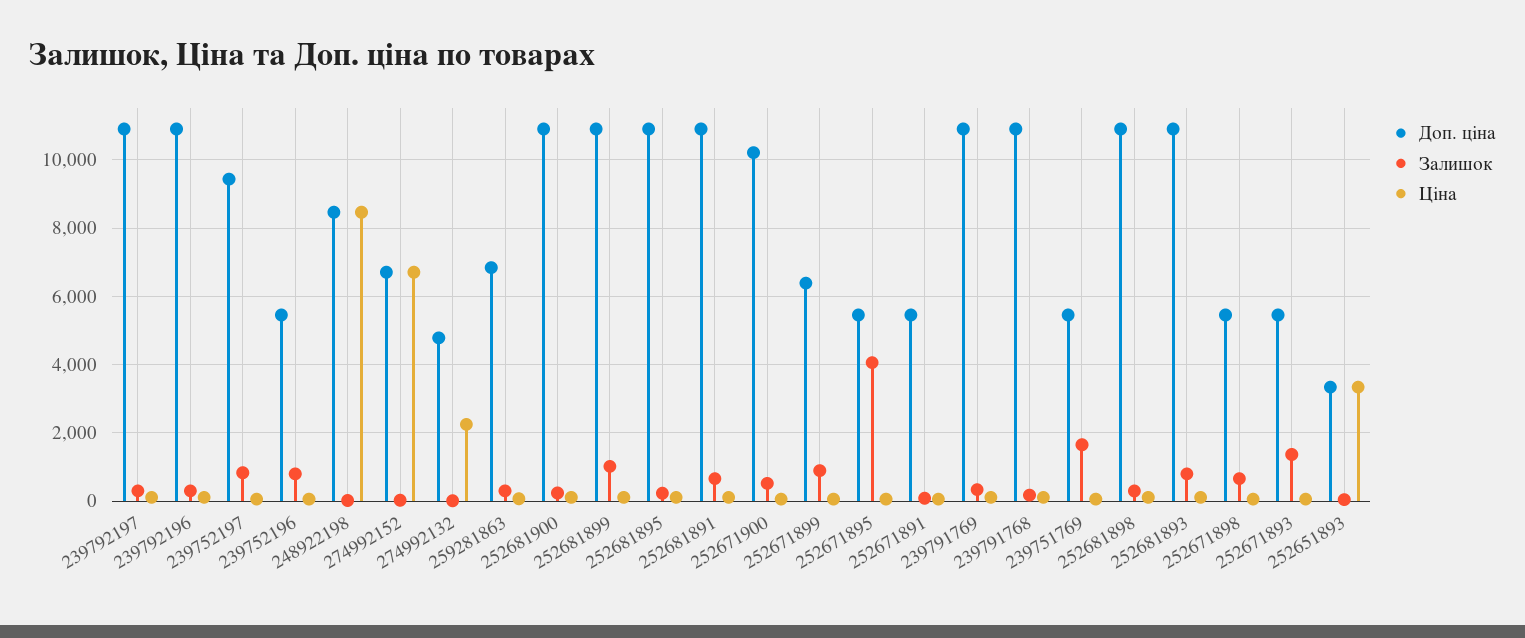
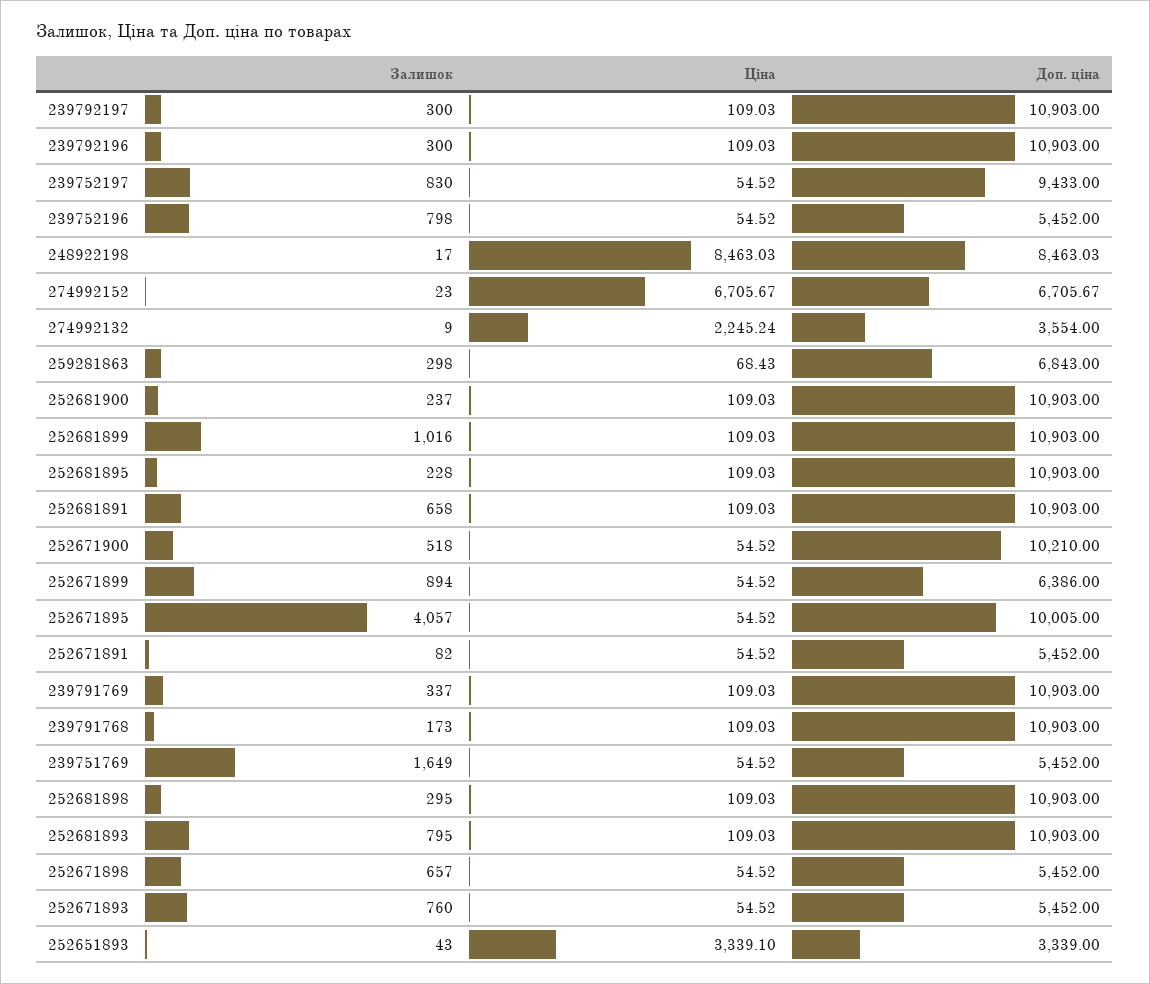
  {
    "Доп. ціна": {
      "239792197": 10903,
      "239792196": 10903,
      "239752197": 9433,
      "239752196": 5452,
      "248922198": 8463.03,
      "274992152": 6705.67,
-     "274992132": 4800,
+     "274992132": 3554,
      "259281863": 6843,
      "252681900": 10903,
      "252681899": 10903,
      "252681895": 10903,
      "252681891": 10903,
      "252671900": 10210,
      "252671899": 6386,
-     "252671895": 5400,
+     "252671895": 10005,
      "252671891": 5452,
      "239791769": 10903,
      "239791768": 10903,
      "239751769": 5452,
      "252681898": 10903,
      "252681893": 10903,
      "252671898": 5452,
      "252671893": 5452,
      "252651893": 3339
    },
    "Залишок": {
      "239792197": 300,
      "239792196": 300,
      "239752197": 830,
      "239752196": 798,
      "248922198": 17,
      "274992152": 23,
      "274992132": 9,
      "259281863": 298,
      "252681900": 237,
      "252681899": 1016,
      "252681895": 228,
      "252681891": 658,
      "252671900": 518,
      "252671899": 894,
      "252671895": 4057,
      "252671891": 82,
      "239791769": 337,
      "239791768": 173,
      "239751769": 1649,
      "252681898": 295,
      "252681893": 795,
      "252671898": 657,
-     "252671893": 1400,
+     "252671893": 760,
      "252651893": 43
    },
    "Ціна": {
      "239792197": 109.03,
      "239792196": 109.03,
      "239752197": 54.52,
      "239752196": 54.52,
      "248922198": 8463.03,
      "274992152": 6705.67,
      "274992132": 2245.24,
      "259281863": 68.43,
      "252681900": 109.03,
      "252681899": 109.03,
      "252681895": 109.03,
      "252681891": 109.03,
      "252671900": 54.52,
      "252671899": 54.52,
      "252671895": 54.52,
      "252671891": 54.52,
      "239791769": 109.03,
      "239791768": 109.03,
      "239751769": 54.52,
      "252681898": 109.03,
      "252681893": 109.03,
      "252671898": 54.52,
      "252671893": 54.52,
      "252651893": 3339.1
    }
  }

